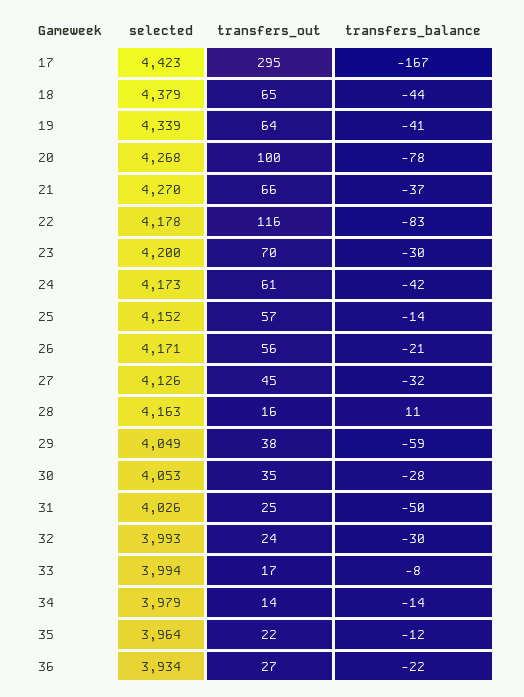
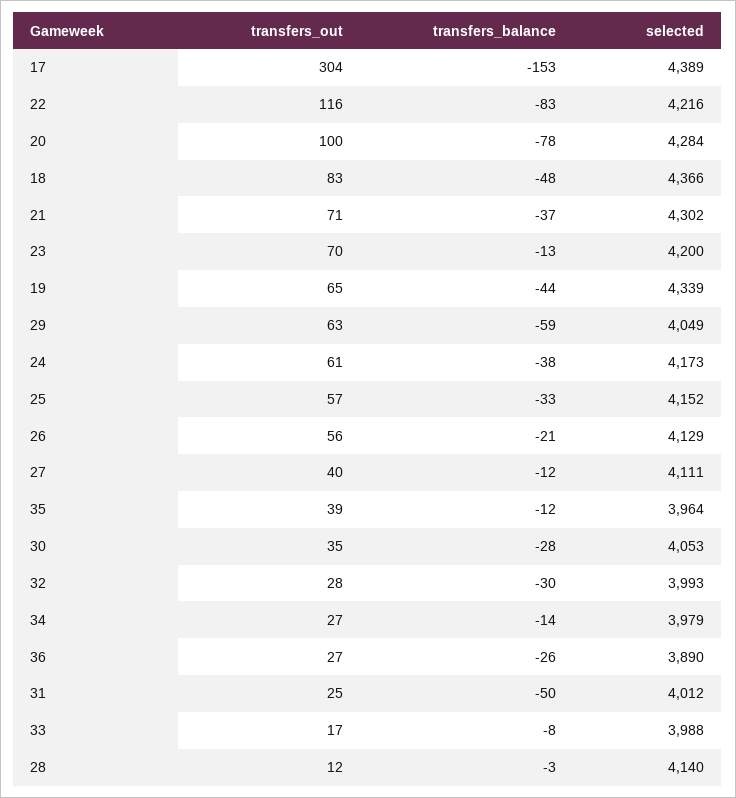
  {
    "selected": {
-     "17": 4423,
+     "17": 4389,
-     "18": 4379,
+     "18": 4366,
      "19": 4339,
-     "20": 4268,
+     "20": 4284,
-     "21": 4270,
+     "21": 4302,
-     "22": 4178,
+     "22": 4216,
      "23": 4200,
      "24": 4173,
      "25": 4152,
-     "26": 4171,
+     "26": 4129,
-     "27": 4126,
+     "27": 4111,
-     "28": 4163,
+     "28": 4140,
      "29": 4049,
      "30": 4053,
-     "31": 4026,
+     "31": 4012,
      "32": 3993,
-     "33": 3994,
+     "33": 3988,
      "34": 3979,
      "35": 3964,
-     "36": 3934
+     "36": 3890
    },
    "transfers_out": {
-     "17": 295,
+     "17": 304,
-     "18": 65,
+     "18": 83,
-     "19": 64,
+     "19": 65,
      "20": 100,
-     "21": 66,
+     "21": 71,
      "22": 116,
      "23": 70,
      "24": 61,
      "25": 57,
      "26": 56,
-     "27": 45,
+     "27": 40,
-     "28": 16,
+     "28": 12,
-     "29": 38,
+     "29": 63,
      "30": 35,
      "31": 25,
-     "32": 24,
+     "32": 28,
      "33": 17,
-     "34": 14,
+     "34": 27,
-     "35": 22,
+     "35": 39,
      "36": 27
    },
    "transfers_balance": {
-     "17": -167,
+     "17": -153,
-     "18": -44,
+     "18": -48,
-     "19": -41,
+     "19": -44,
      "20": -78,
      "21": -37,
      "22": -83,
-     "23": -30,
+     "23": -13,
-     "24": -42,
+     "24": -38,
-     "25": -14,
+     "25": -33,
      "26": -21,
-     "27": -32,
+     "27": -12,
-     "28": 11,
+     "28": -3,
      "29": -59,
      "30": -28,
      "31": -50,
      "32": -30,
      "33": -8,
      "34": -14,
      "35": -12,
-     "36": -22
+     "36": -26
    }
  }

